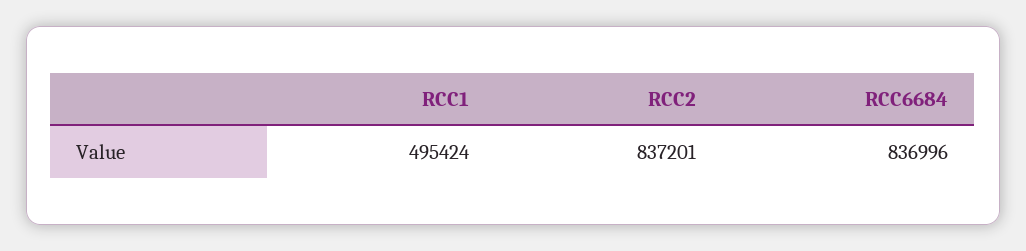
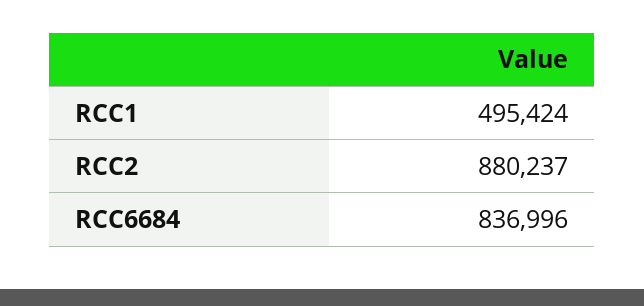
  {
    "RCC1": 495424,
-   "RCC2": 837201,
+   "RCC2": 880237,
    "RCC6684": 836996
  }

